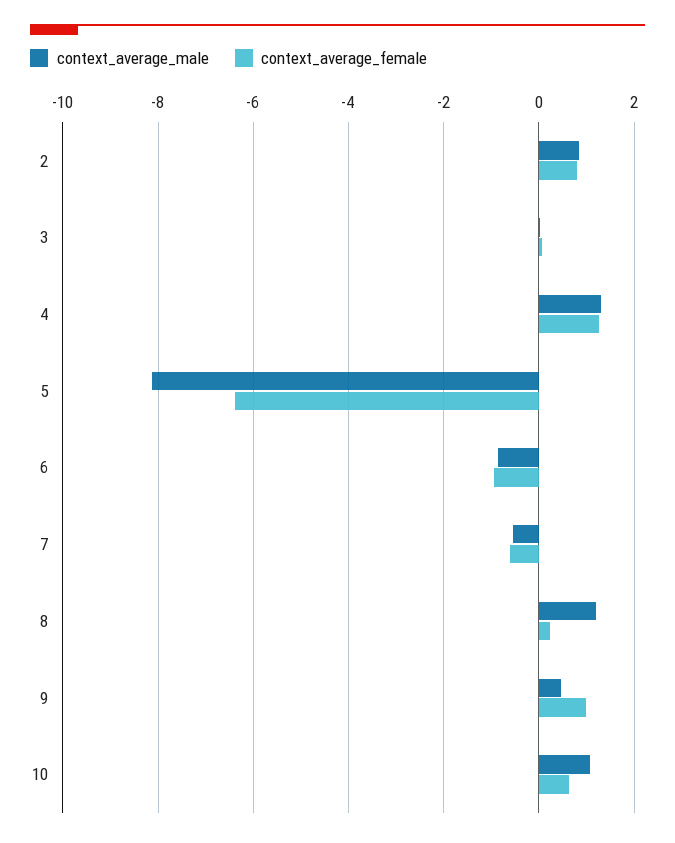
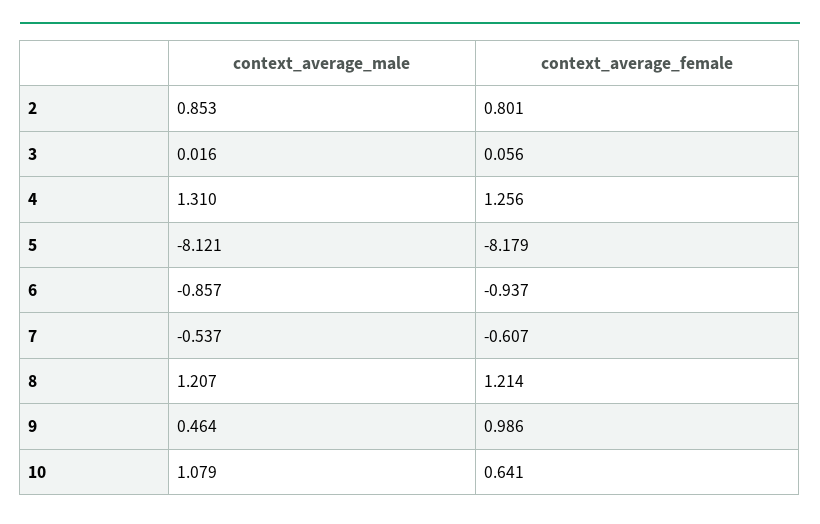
  {
    "context_average_male": {
      "2": 0.853,
      "3": 0.016,
      "4": 1.31,
      "5": -8.121,
      "6": -0.857,
      "7": -0.537,
      "8": 1.207,
      "9": 0.464,
      "10": 1.079
    },
    "context_average_female": {
      "2": 0.801,
      "3": 0.056,
      "4": 1.256,
-     "5": -6.4,
+     "5": -8.179,
      "6": -0.937,
      "7": -0.607,
-     "8": 0.2,
+     "8": 1.214,
      "9": 0.986,
      "10": 0.641
    }
  }

